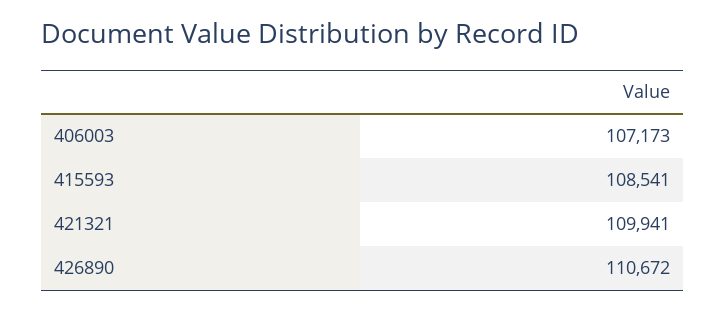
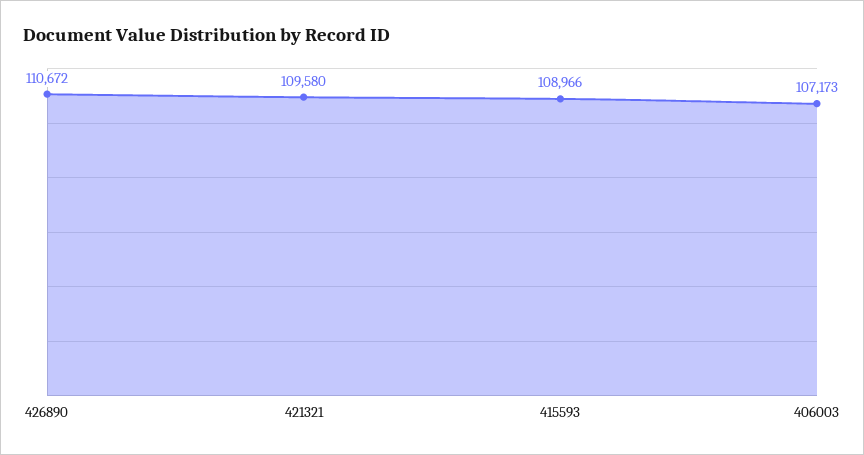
  {
    "406003": 107173,
-   "415593": 108541,
+   "415593": 108966,
-   "421321": 109941,
+   "421321": 109580,
    "426890": 110672
  }

